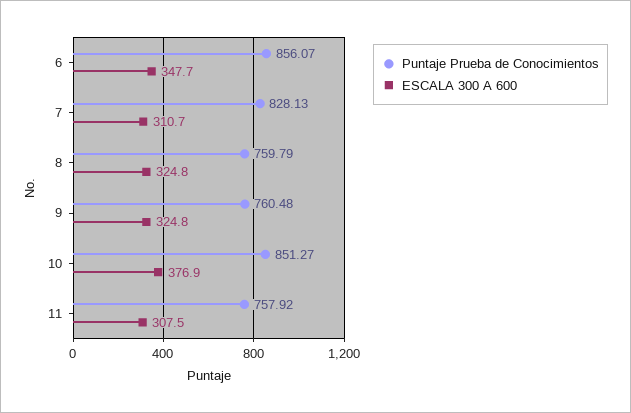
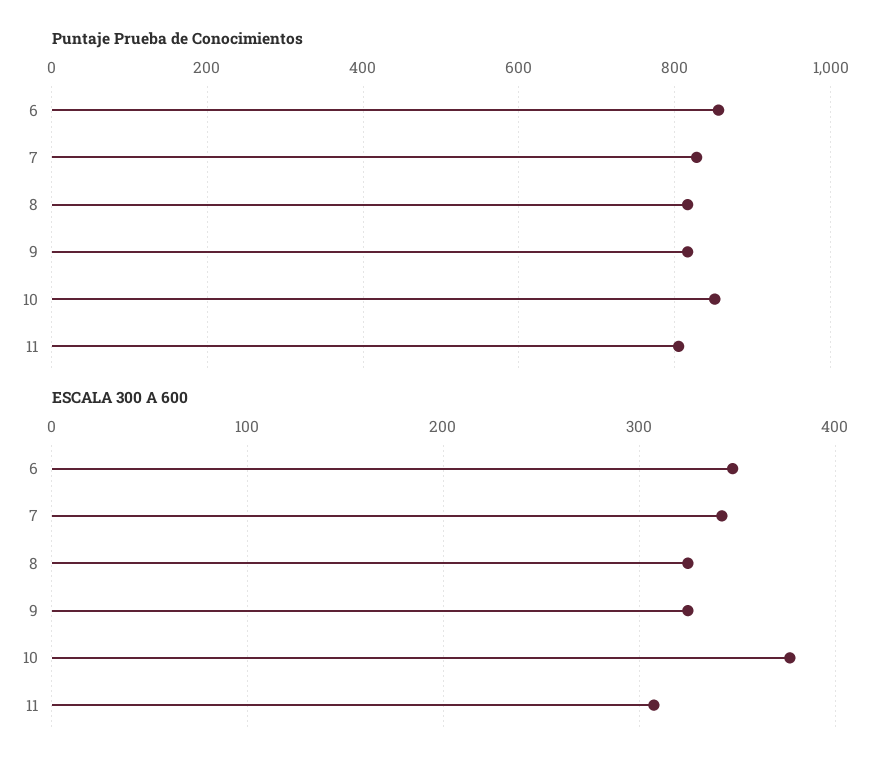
  {
    "Puntaje Prueba de Conocimientos": {
      "6": 856.07,
      "7": 828.13,
-     "8": 759.79,
+     "8": 820,
-     "9": 760.48,
+     "9": 820,
      "10": 851.27,
-     "11": 757.92
+     "11": 800
    },
    "ESCALA 300 A 600": {
      "6": 347.7,
-     "7": 310.7,
+     "7": 340,
      "8": 324.8,
      "9": 324.8,
      "10": 376.9,
      "11": 307.5
    }
  }

